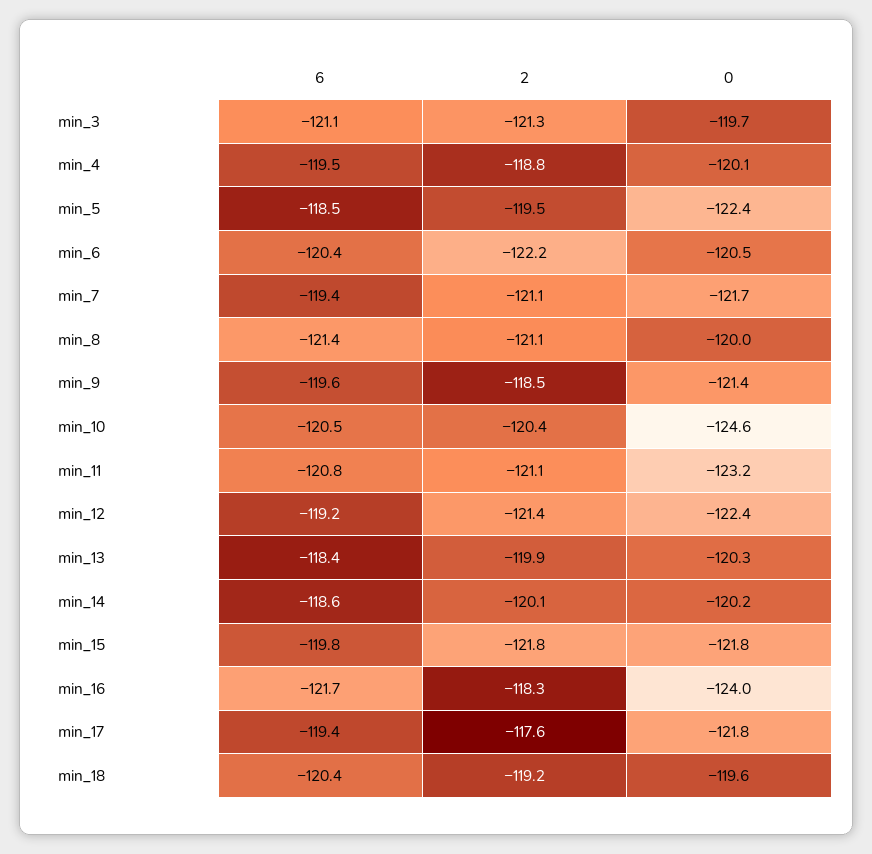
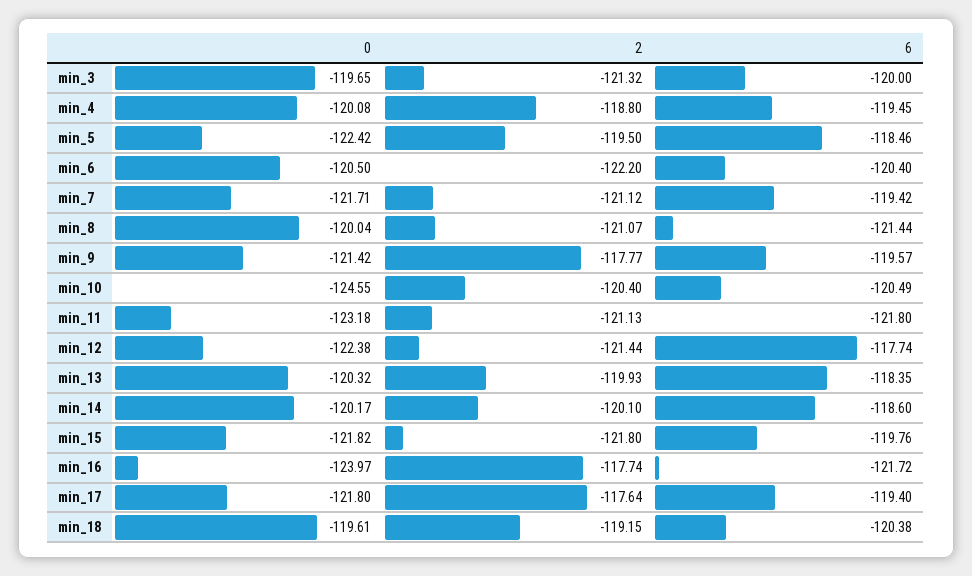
  {
    "6": {
-     "min_3": -121.1,
+     "min_3": -120,
      "min_4": -119.45,
      "min_5": -118.46,
      "min_6": -120.4,
      "min_7": -119.42,
      "min_8": -121.44,
      "min_9": -119.57,
      "min_10": -120.49,
-     "min_11": -120.8,
+     "min_11": -121.8,
-     "min_12": -119.2,
+     "min_12": -117.74,
      "min_13": -118.35,
      "min_14": -118.6,
      "min_15": -119.76,
      "min_16": -121.72,
      "min_17": -119.4,
      "min_18": -120.38
    },
    "2": {
      "min_3": -121.32,
      "min_4": -118.8,
      "min_5": -119.5,
      "min_6": -122.2,
      "min_7": -121.12,
      "min_8": -121.07,
-     "min_9": -118.5,
+     "min_9": -117.77,
      "min_10": -120.4,
      "min_11": -121.13,
      "min_12": -121.44,
      "min_13": -119.93,
      "min_14": -120.1,
      "min_15": -121.8,
-     "min_16": -118.3,
+     "min_16": -117.74,
      "min_17": -117.64,
      "min_18": -119.15
    },
    "0": {
      "min_3": -119.65,
      "min_4": -120.08,
      "min_5": -122.42,
      "min_6": -120.5,
      "min_7": -121.71,
      "min_8": -120.04,
      "min_9": -121.42,
      "min_10": -124.55,
      "min_11": -123.18,
      "min_12": -122.38,
      "min_13": -120.32,
      "min_14": -120.17,
      "min_15": -121.82,
      "min_16": -123.97,
      "min_17": -121.8,
      "min_18": -119.61
    }
  }

